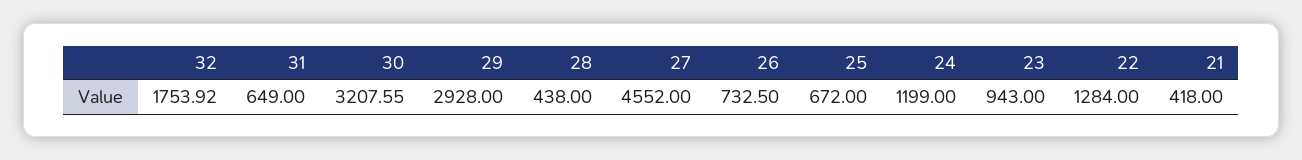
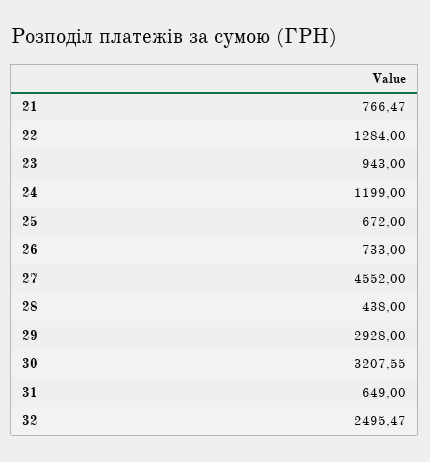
  {
-   "32": 1753.92,
+   "32": 2495.47,
    "31": 649,
    "30": 3207.55,
    "29": 2928,
    "28": 438,
    "27": 4552,
-   "26": 732.5,
+   "26": 733,
    "25": 672,
    "24": 1199,
    "23": 943,
    "22": 1284,
-   "21": 418
+   "21": 766.47
  }

